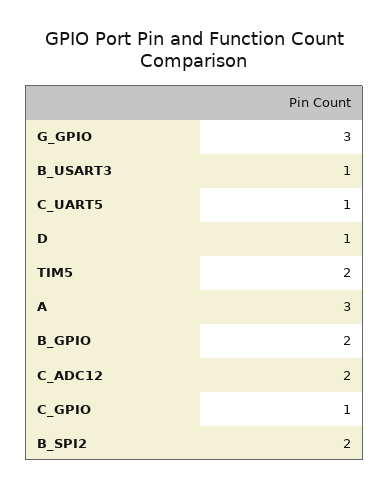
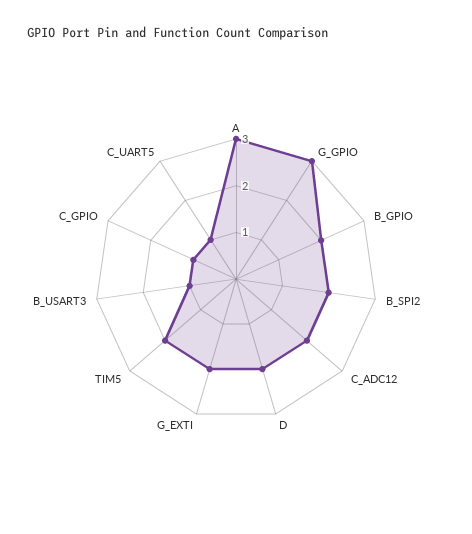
  {
    "G_GPIO": 3,
    "B_USART3": 1,
    "C_UART5": 1,
-   "D": 1,
+   "D": 2,
    "TIM5": 2,
    "A": 3,
    "B_GPIO": 2,
    "C_ADC12": 2,
    "C_GPIO": 1,
-   "B_SPI2": 2
+   "B_SPI2": 2,
+   "G_EXTI": 2
  }

